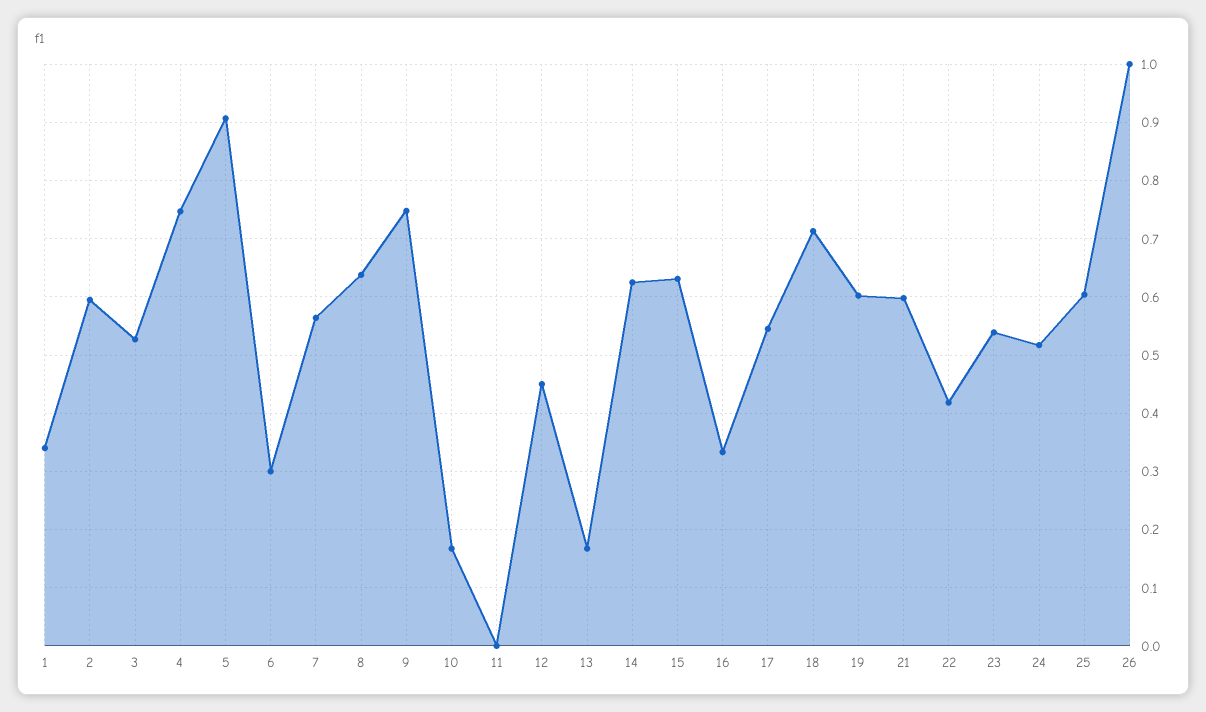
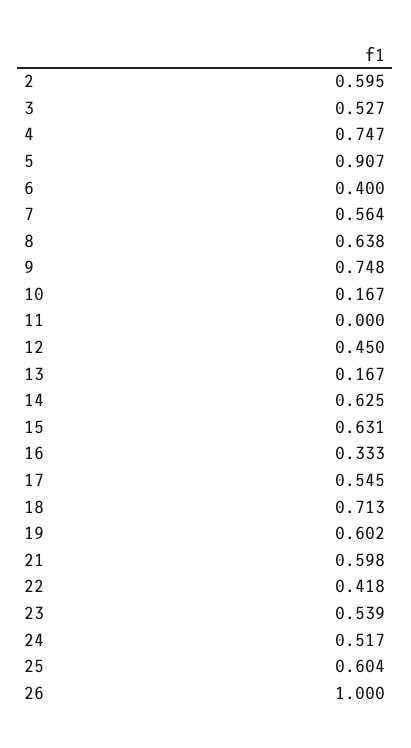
  {
-   "1": 0.34,
    "2": 0.595,
    "3": 0.527,
    "4": 0.747,
    "5": 0.907,
-   "6": 0.3,
+   "6": 0.4,
    "7": 0.564,
    "8": 0.638,
    "9": 0.748,
    "10": 0.167,
    "11": 0,
    "12": 0.45,
    "13": 0.167,
    "14": 0.625,
    "15": 0.631,
    "16": 0.333,
    "17": 0.545,
    "18": 0.713,
    "19": 0.602,
    "21": 0.598,
    "22": 0.418,
    "23": 0.539,
    "24": 0.517,
    "25": 0.604,
    "26": 1
  }

